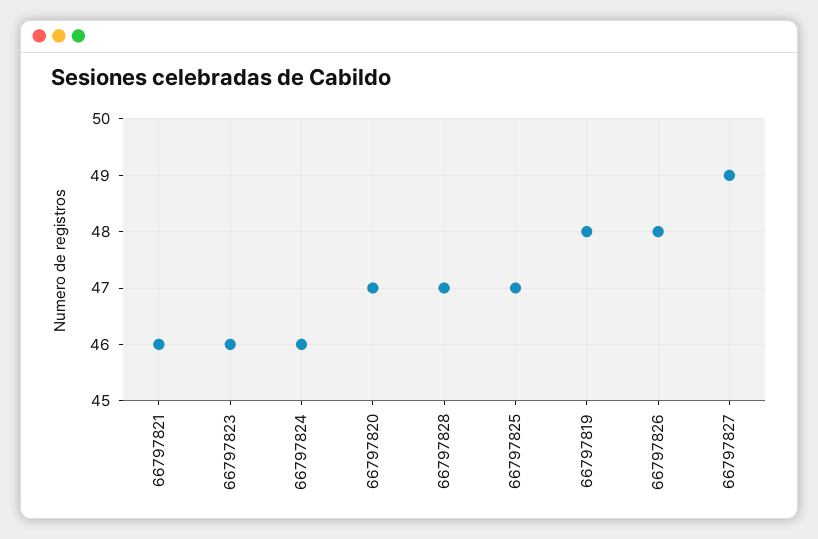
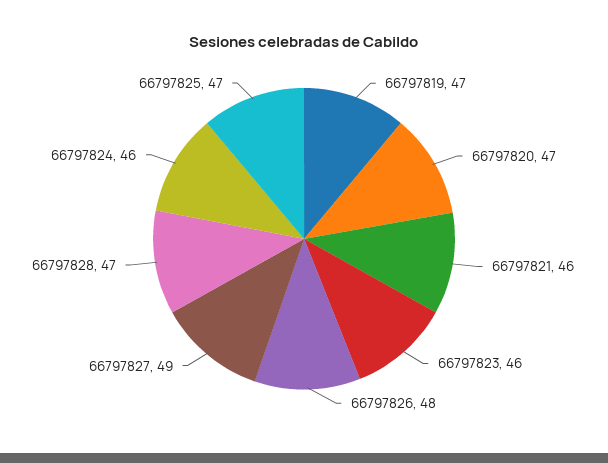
  {
    "66797821": 46,
    "66797823": 46,
    "66797824": 46,
    "66797820": 47,
    "66797828": 47,
    "66797825": 47,
-   "66797819": 48,
+   "66797819": 47,
    "66797826": 48,
    "66797827": 49
  }

